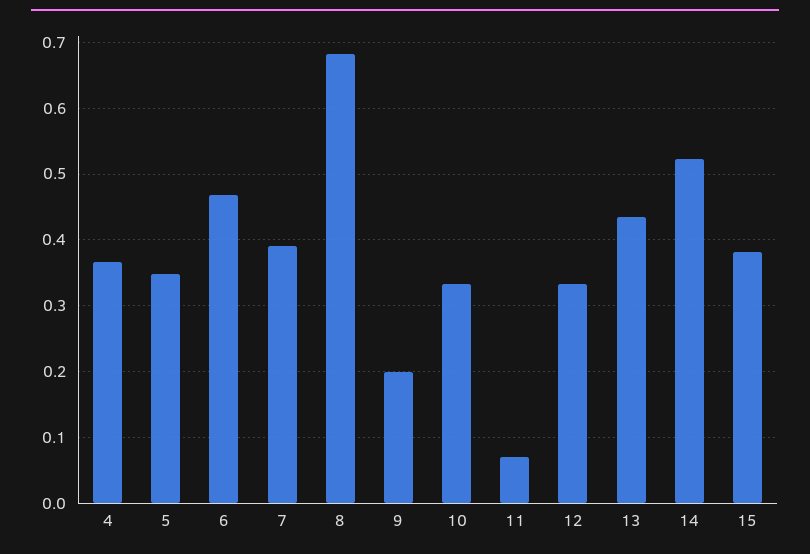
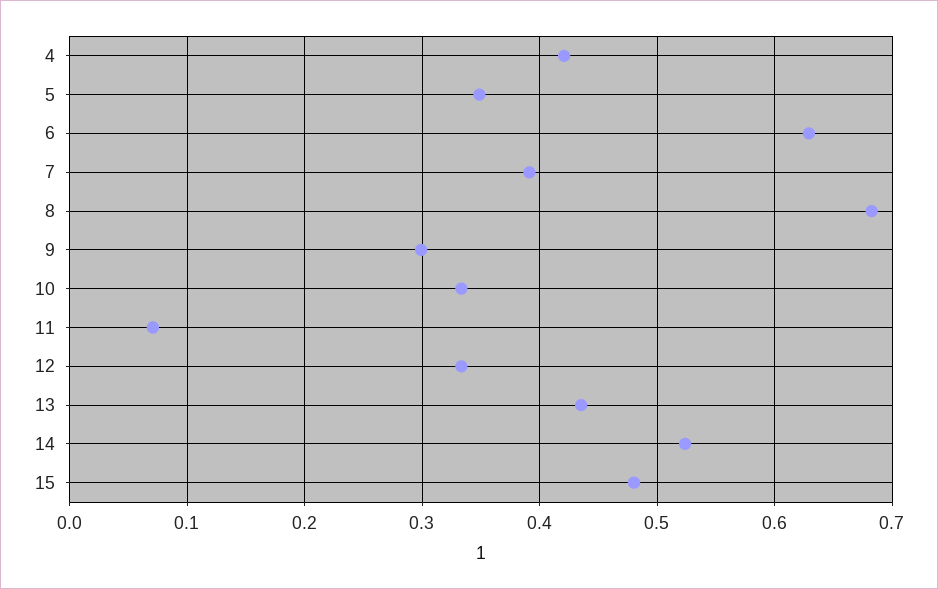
  {
-   "4": 0.37,
+   "4": 0.42,
    "5": 0.35,
-   "6": 0.47,
+   "6": 0.63,
    "7": 0.39,
    "8": 0.68,
-   "9": 0.2,
+   "9": 0.3,
    "10": 0.33,
    "11": 0.07,
    "12": 0.33,
    "13": 0.44,
    "14": 0.52,
-   "15": 0.38
+   "15": 0.48
  }

